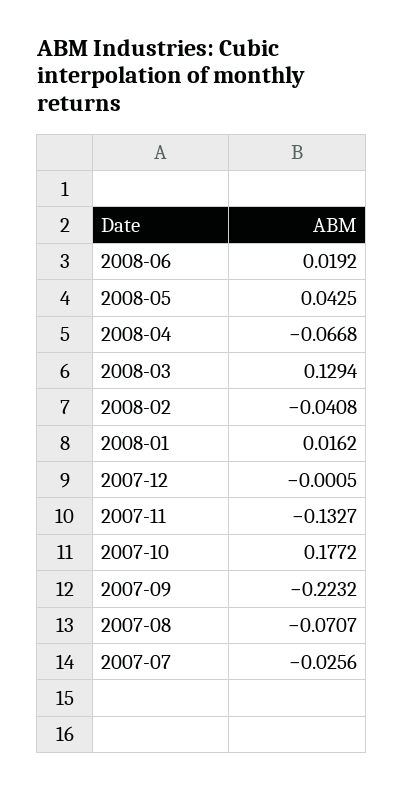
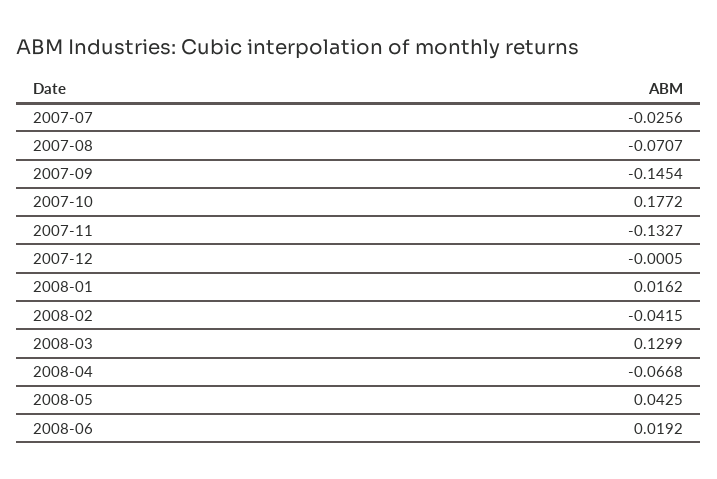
  {
    "2008-06": 0.0192,
    "2008-05": 0.0425,
    "2008-04": -0.0668,
-   "2008-03": 0.1294,
+   "2008-03": 0.1299,
-   "2008-02": -0.0408,
+   "2008-02": -0.0415,
    "2008-01": 0.0162,
    "2007-12": -0.0005,
    "2007-11": -0.1327,
    "2007-10": 0.1772,
-   "2007-09": -0.2232,
+   "2007-09": -0.1454,
    "2007-08": -0.0707,
    "2007-07": -0.0256
  }

